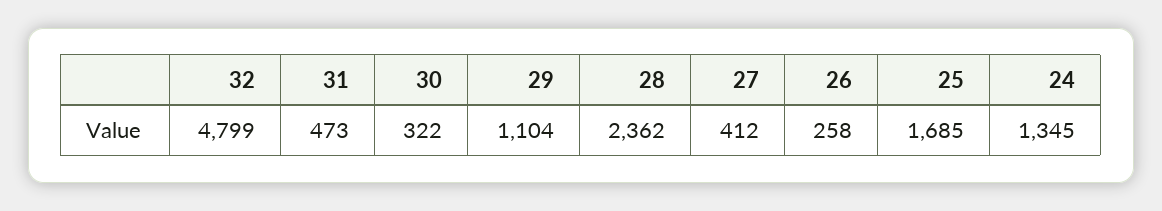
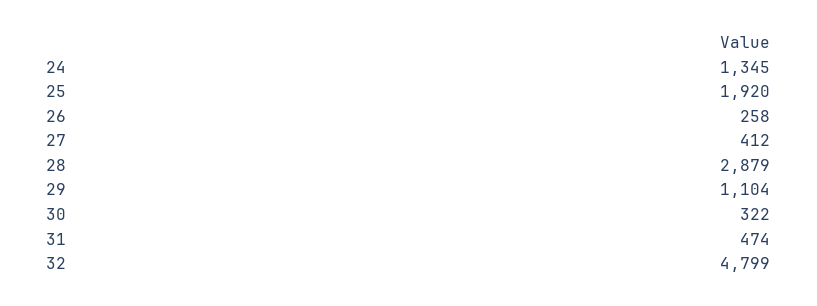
  {
    "32": 4799,
-   "31": 473,
+   "31": 474,
    "30": 322,
    "29": 1104,
-   "28": 2362,
+   "28": 2879,
    "27": 412,
    "26": 258,
-   "25": 1685,
+   "25": 1920,
    "24": 1345
  }

